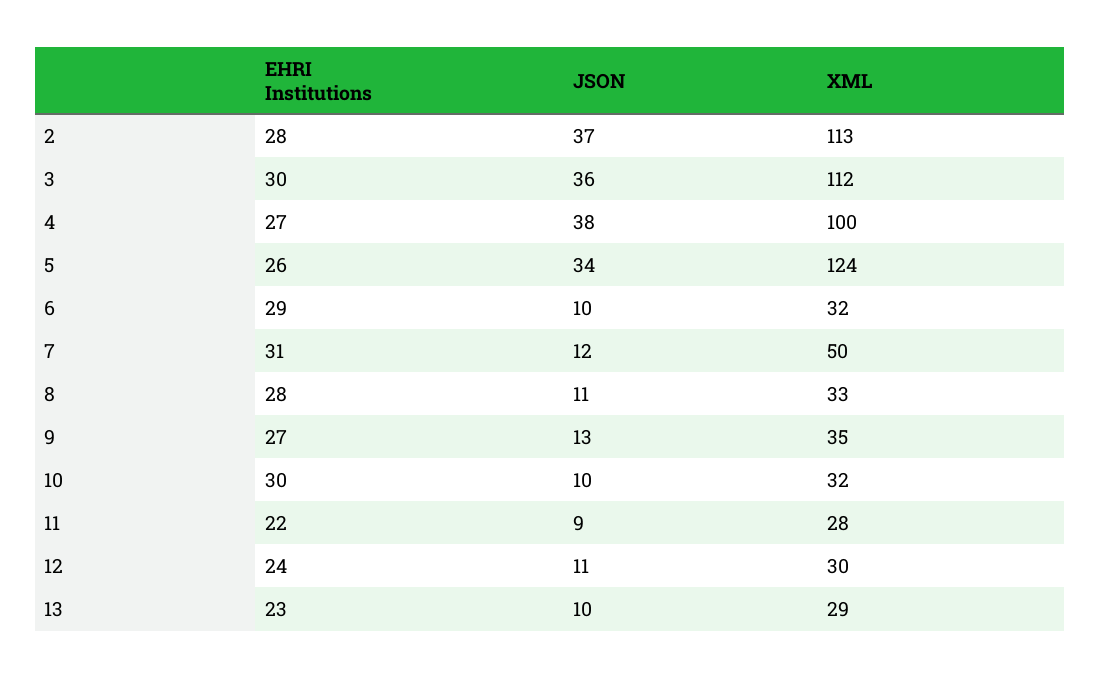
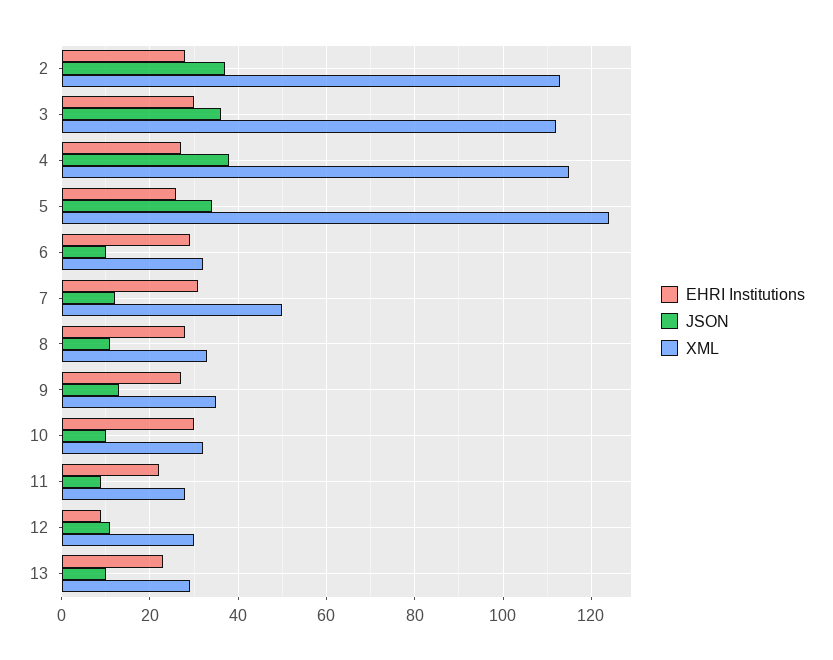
  {
    "EHRI Institutions": {
      "2": 28,
      "3": 30,
      "4": 27,
      "5": 26,
      "6": 29,
      "7": 31,
      "8": 28,
      "9": 27,
      "10": 30,
      "11": 22,
-     "12": 24,
+     "12": 10,
      "13": 23
    },
    "JSON": {
      "2": 37,
      "3": 36,
      "4": 38,
      "5": 34,
      "6": 10,
      "7": 12,
      "8": 11,
      "9": 13,
      "10": 10,
      "11": 9,
      "12": 11,
      "13": 10
    },
    "XML": {
      "2": 113,
      "3": 112,
-     "4": 100,
+     "4": 115,
      "5": 124,
      "6": 32,
      "7": 50,
      "8": 33,
      "9": 35,
      "10": 32,
      "11": 28,
      "12": 30,
      "13": 29
    }
  }

